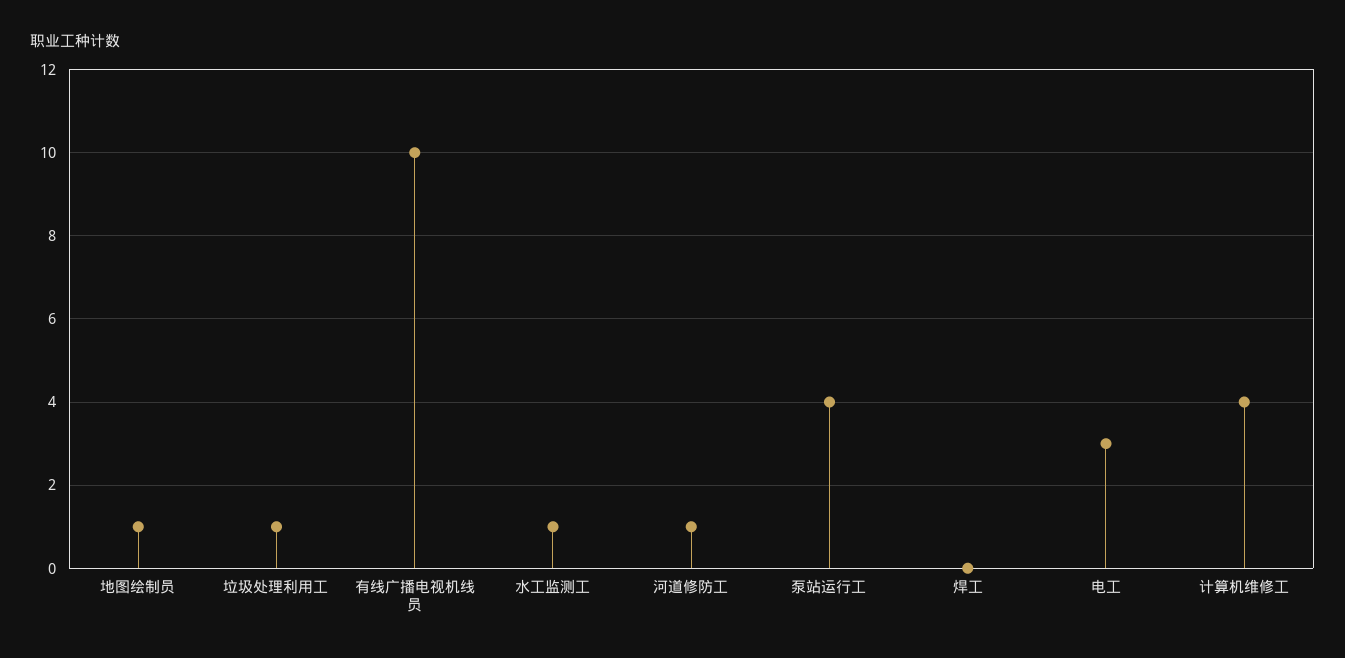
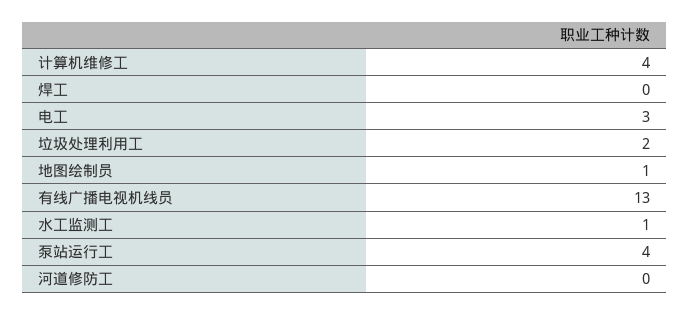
  {
    "地图绘制员": 1,
-   "垃圾处理利用工": 1,
+   "垃圾处理利用工": 2,
-   "有线广播电视机线员": 10,
+   "有线广播电视机线员": 13,
    "水工监测工": 1,
-   "河道修防工": 1,
+   "河道修防工": 0,
    "泵站运行工": 4,
    "焊工": 0,
    "电工": 3,
    "计算机维修工": 4
  }

